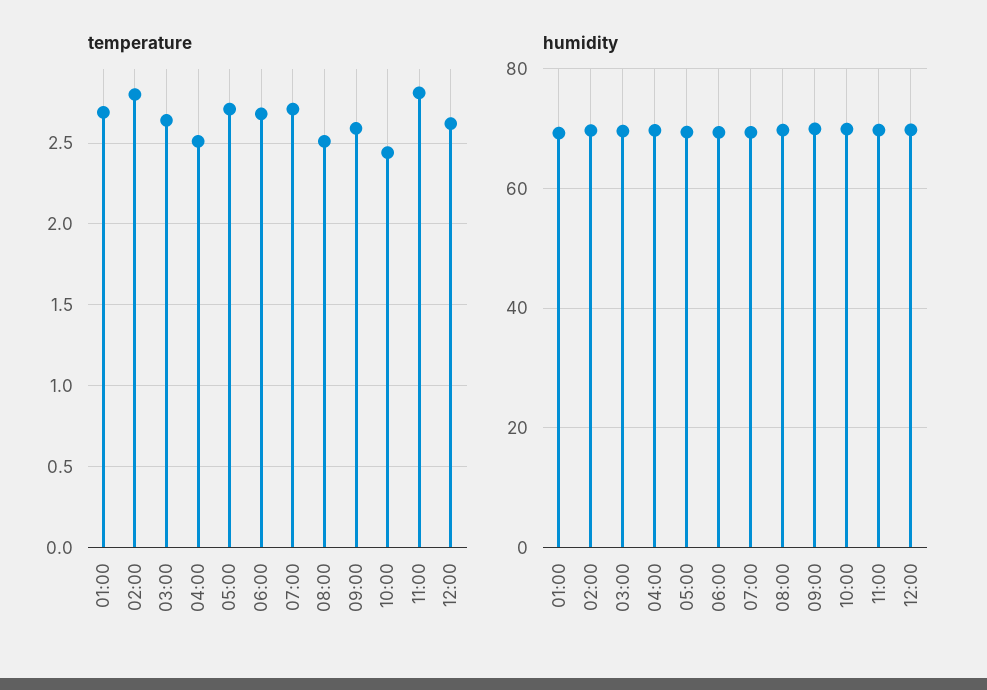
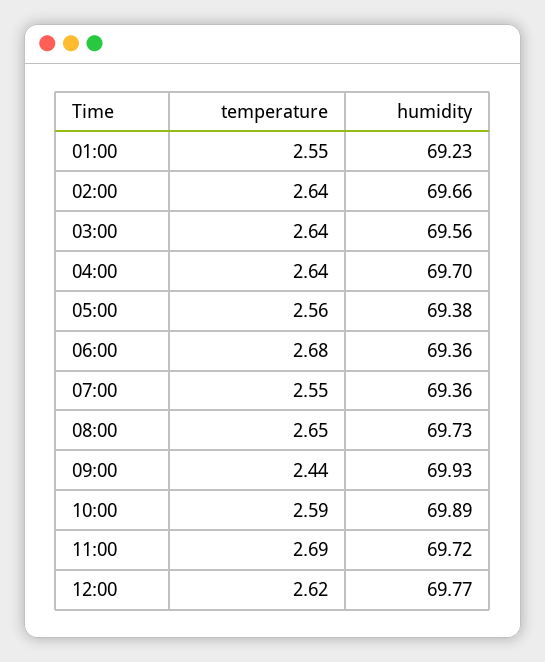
  {
    "temperature": {
-     "01:00": 2.7,
+     "01:00": 2.55,
-     "02:00": 2.8,
+     "02:00": 2.64,
      "03:00": 2.64,
-     "04:00": 2.5,
+     "04:00": 2.64,
-     "05:00": 2.7,
+     "05:00": 2.56,
      "06:00": 2.68,
-     "07:00": 2.7,
+     "07:00": 2.55,
-     "08:00": 2.5,
+     "08:00": 2.65,
-     "09:00": 2.6,
+     "09:00": 2.44,
-     "10:00": 2.45,
+     "10:00": 2.59,
-     "11:00": 2.8,
+     "11:00": 2.69,
      "12:00": 2.62
    },
    "humidity": {
      "01:00": 69.23,
      "02:00": 69.66,
      "03:00": 69.56,
      "04:00": 69.7,
      "05:00": 69.38,
      "06:00": 69.36,
      "07:00": 69.36,
      "08:00": 69.73,
      "09:00": 69.93,
      "10:00": 69.89,
      "11:00": 69.72,
      "12:00": 69.77
    }
  }

